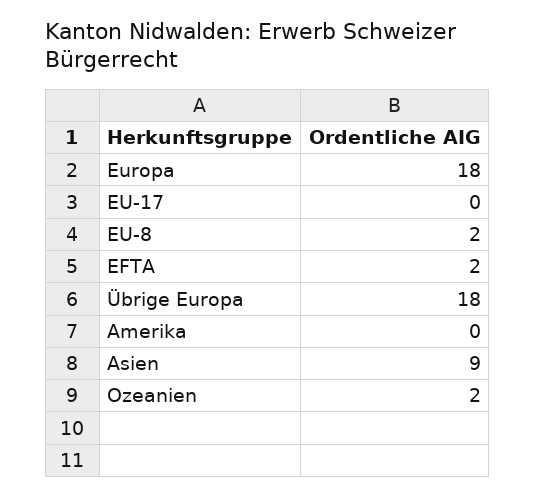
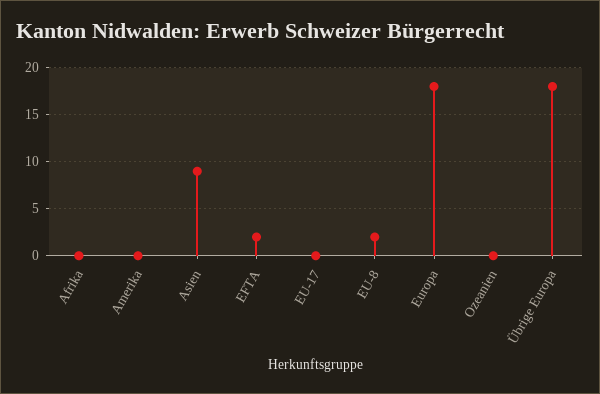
  {
    "Europa": 18,
    "EU-17": 0,
    "EU-8": 2,
    "EFTA": 2,
    "Übrige Europa": 18,
    "Amerika": 0,
    "Asien": 9,
-   "Ozeanien": 2
+   "Ozeanien": 0,
+   "Afrika": 0
  }

